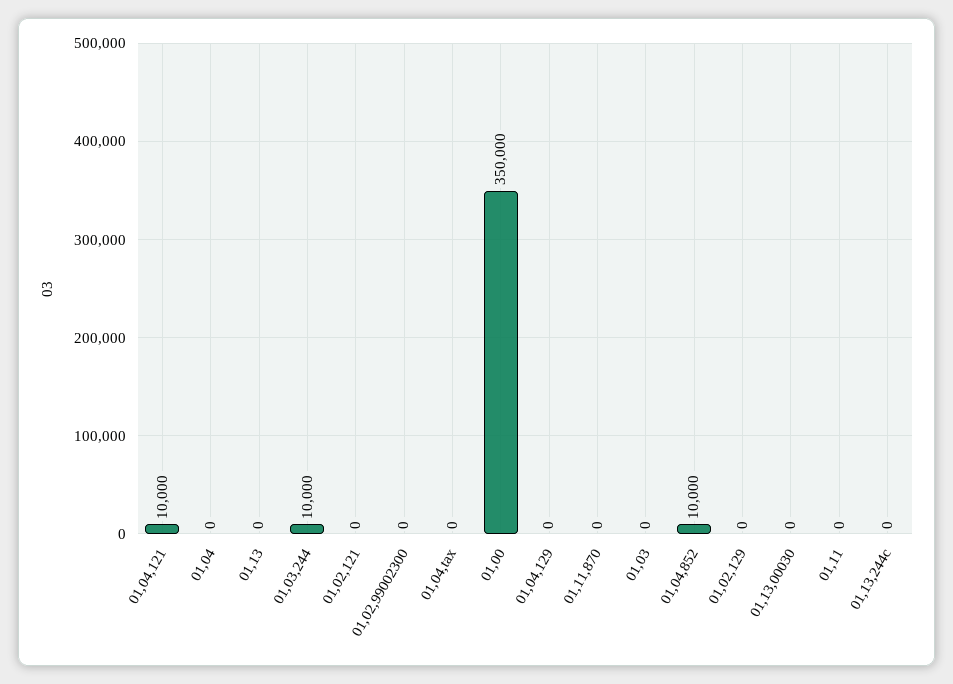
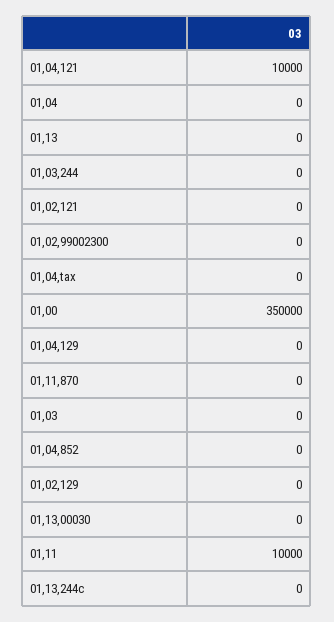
  {
    "01,04,121": 10000,
    "01,04": 0,
    "01,13": 0,
-   "01,03,244": 10000,
+   "01,03,244": 0,
    "01,02,121": 0,
    "01,02,99002300": 0,
    "01,04,tax": 0,
    "01,00": 350000,
    "01,04,129": 0,
    "01,11,870": 0,
    "01,03": 0,
-   "01,04,852": 10000,
+   "01,04,852": 0,
    "01,02,129": 0,
    "01,13,00030": 0,
-   "01,11": 0,
+   "01,11": 10000,
    "01,13,244c": 0
  }

